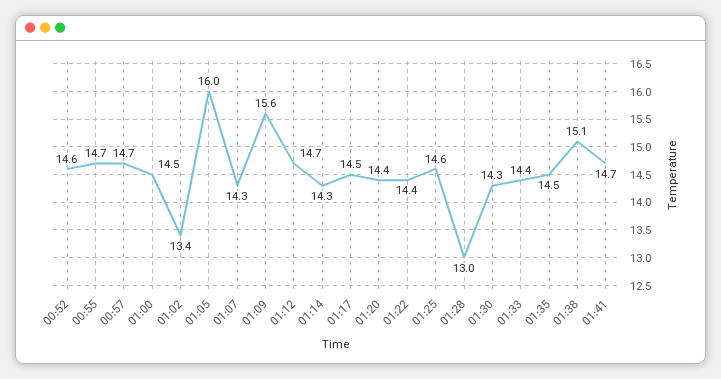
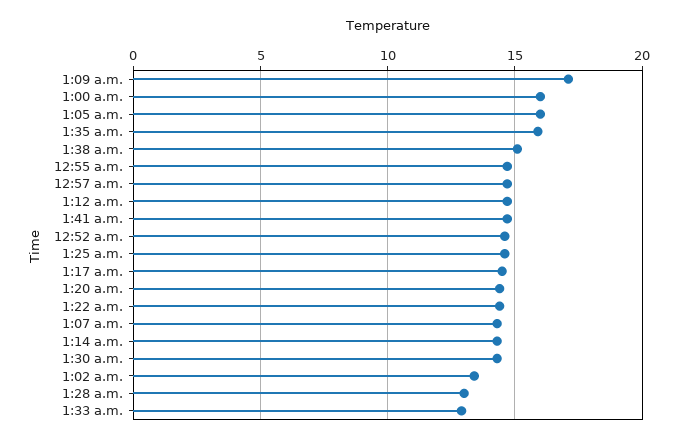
  {
    "00:52": 14.6,
    "00:55": 14.7,
    "00:57": 14.7,
-   "01:00": 14.5,
+   "01:00": 16,
    "01:02": 13.4,
    "01:05": 16,
    "01:07": 14.3,
-   "01:09": 15.6,
+   "01:09": 17,
    "01:12": 14.7,
    "01:14": 14.3,
    "01:17": 14.5,
    "01:20": 14.4,
    "01:22": 14.4,
    "01:25": 14.6,
    "01:28": 13,
    "01:30": 14.3,
-   "01:33": 14.4,
+   "01:33": 13,
-   "01:35": 14.5,
+   "01:35": 16,
    "01:38": 15.1,
    "01:41": 14.7
  }

